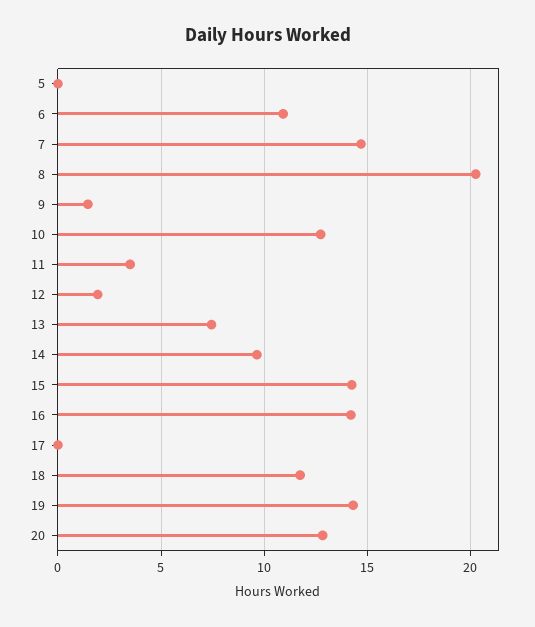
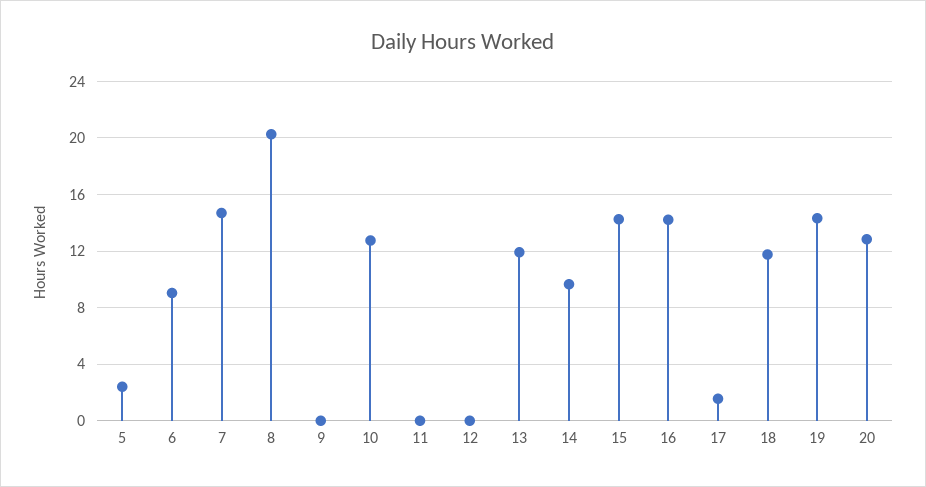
  {
-   "5": 0,
+   "5": 2.5,
-   "6": 11,
+   "6": 9,
    "7": 14.5,
    "8": 20.5,
-   "9": 1.5,
+   "9": 0,
    "10": 12.5,
-   "11": 3.5,
+   "11": 0,
-   "12": 2,
+   "12": 0,
-   "13": 7.5,
+   "13": 12,
    "14": 9.5,
    "15": 14.5,
    "16": 14,
-   "17": 0,
+   "17": 1.5,
    "18": 12,
    "19": 14.5,
    "20": 13
  }

